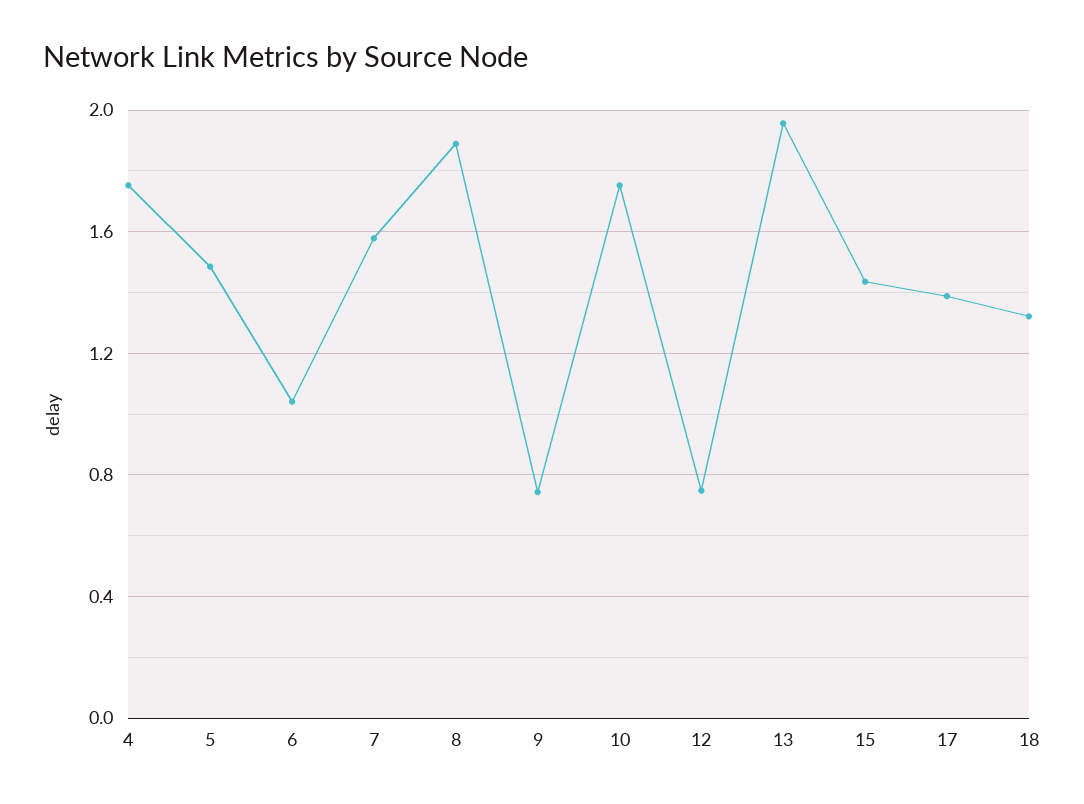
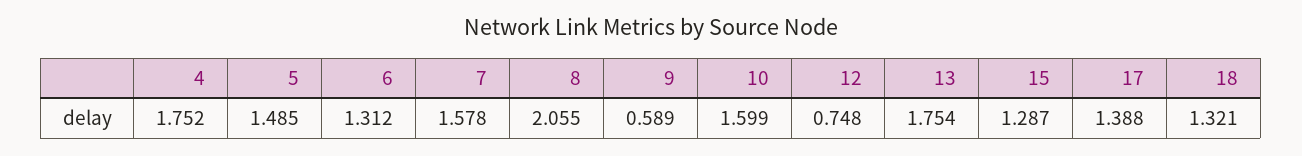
  {
    "4": 1.752,
    "5": 1.485,
-   "6": 1.05,
+   "6": 1.312,
    "7": 1.578,
-   "8": 1.9,
+   "8": 2.055,
-   "9": 0.75,
+   "9": 0.589,
-   "10": 1.75,
+   "10": 1.599,
    "12": 0.748,
-   "13": 1.95,
+   "13": 1.754,
-   "15": 1.45,
+   "15": 1.287,
    "17": 1.388,
    "18": 1.321
  }

